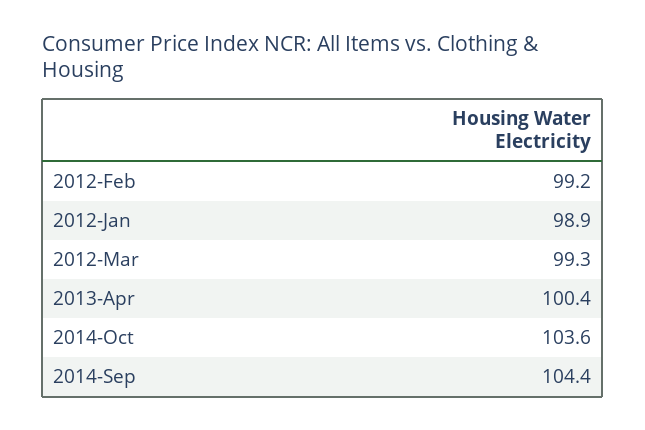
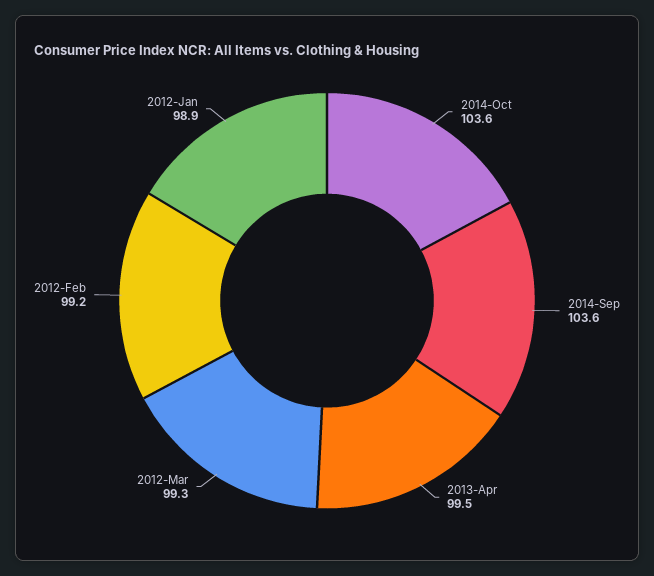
  {
    "2012-Feb": 99.2,
    "2012-Jan": 98.9,
    "2012-Mar": 99.3,
-   "2013-Apr": 100.4,
+   "2013-Apr": 99.5,
    "2014-Oct": 103.6,
-   "2014-Sep": 104.4
+   "2014-Sep": 103.6
  }

